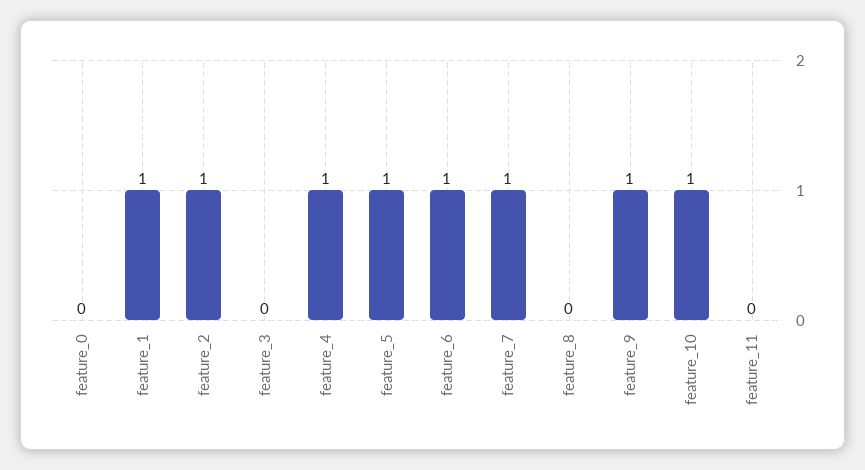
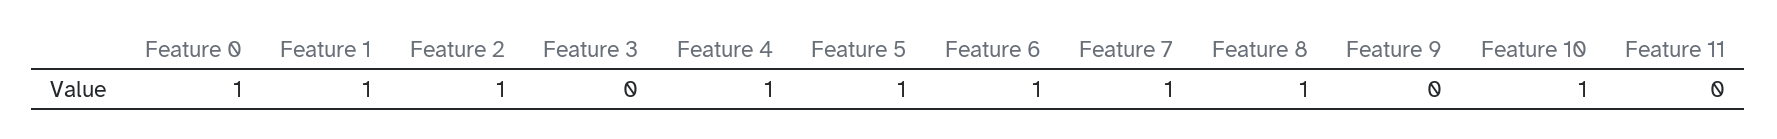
  {
-   "feature_0": 0,
+   "feature_0": 1,
    "feature_1": 1,
    "feature_2": 1,
    "feature_3": 0,
    "feature_4": 1,
    "feature_5": 1,
    "feature_6": 1,
    "feature_7": 1,
-   "feature_8": 0,
+   "feature_8": 1,
-   "feature_9": 1,
+   "feature_9": 0,
    "feature_10": 1,
    "feature_11": 0
  }

